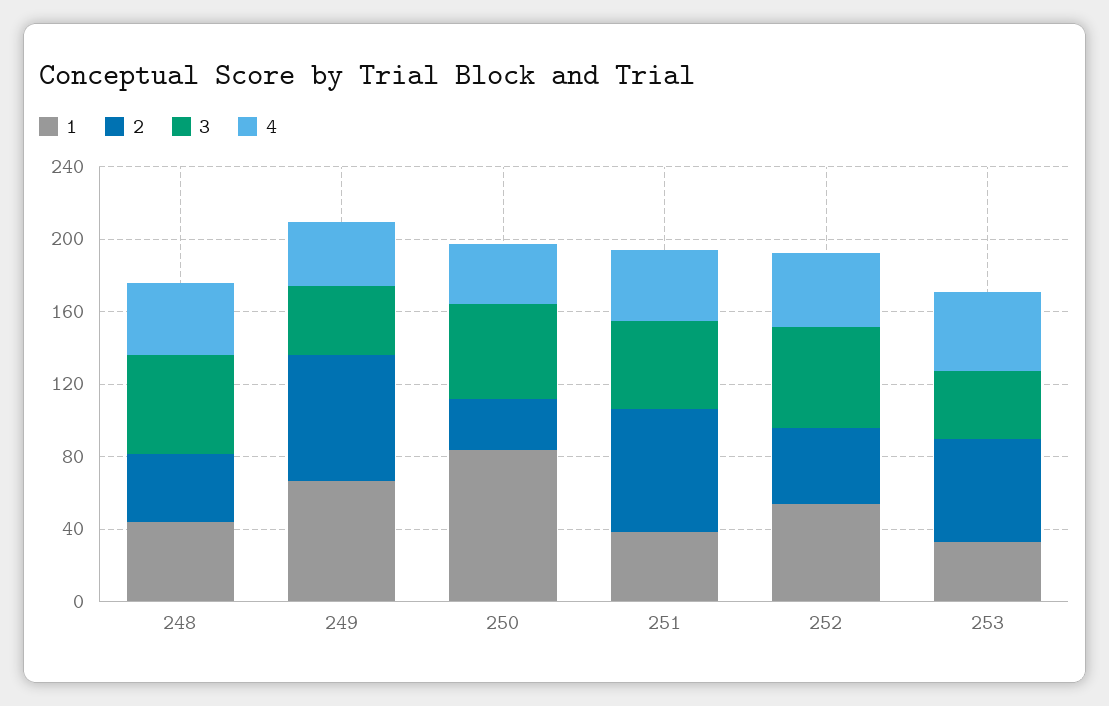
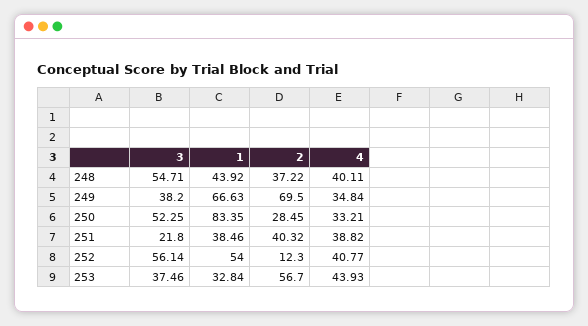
  {
    "1": {
      "248": 43.92,
      "249": 66.63,
      "250": 83.35,
      "251": 38.46,
      "252": 54,
      "253": 32.84
    },
    "2": {
      "248": 37.22,
      "249": 69.5,
      "250": 28.45,
-     "251": 70,
+     "251": 40.32,
-     "252": 40,
+     "252": 12.3,
      "253": 56.7
    },
    "3": {
      "248": 54.71,
      "249": 38.2,
      "250": 52.25,
-     "251": 50,
+     "251": 21.8,
      "252": 56.14,
      "253": 37.46
    },
    "4": {
      "248": 40.11,
      "249": 34.84,
      "250": 33.21,
      "251": 38.82,
      "252": 40.77,
      "253": 43.93
    }
  }

